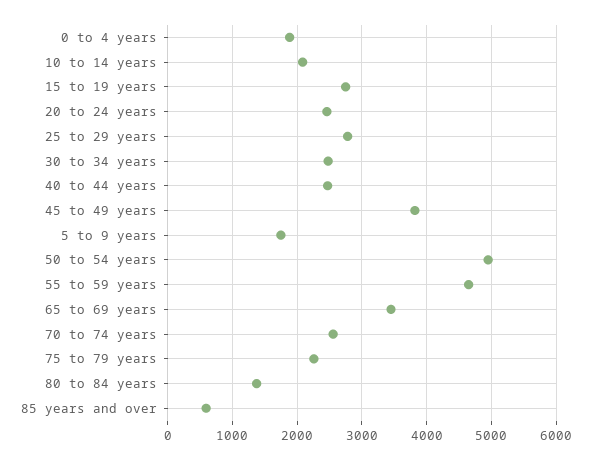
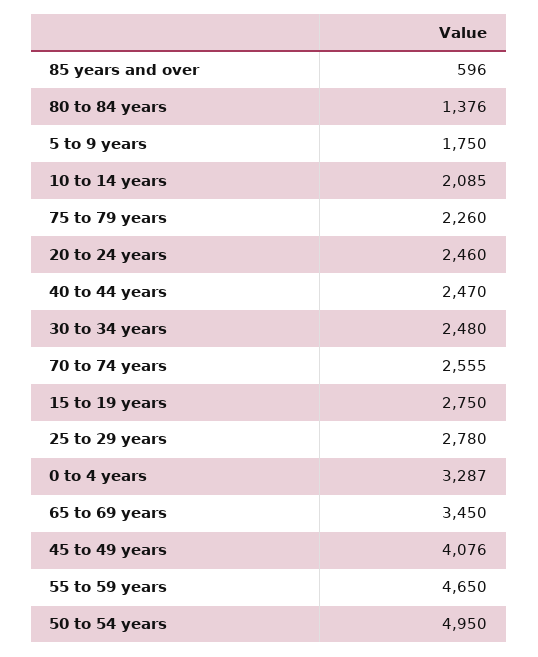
  {
-   "0 to 4 years": 1900,
+   "0 to 4 years": 3287,
    "10 to 14 years": 2085,
    "15 to 19 years": 2750,
    "20 to 24 years": 2460,
    "25 to 29 years": 2780,
    "30 to 34 years": 2480,
    "40 to 44 years": 2470,
-   "45 to 49 years": 3800,
+   "45 to 49 years": 4076,
    "5 to 9 years": 1750,
    "50 to 54 years": 4950,
    "55 to 59 years": 4650,
    "65 to 69 years": 3450,
    "70 to 74 years": 2555,
    "75 to 79 years": 2260,
    "80 to 84 years": 1376,
    "85 years and over": 596
  }

